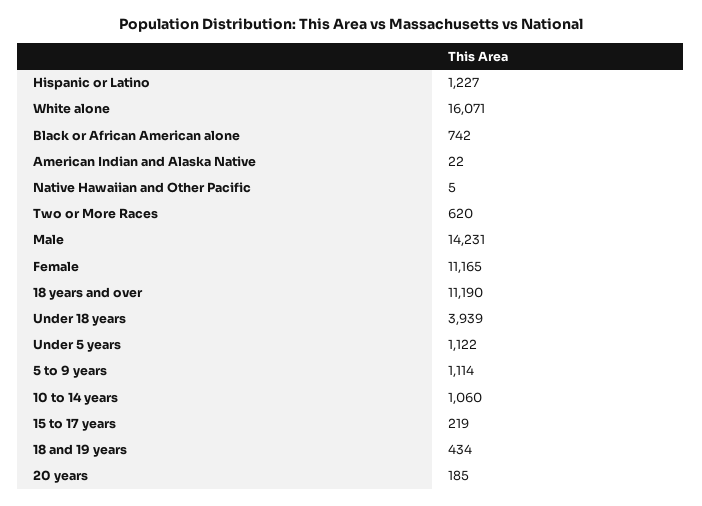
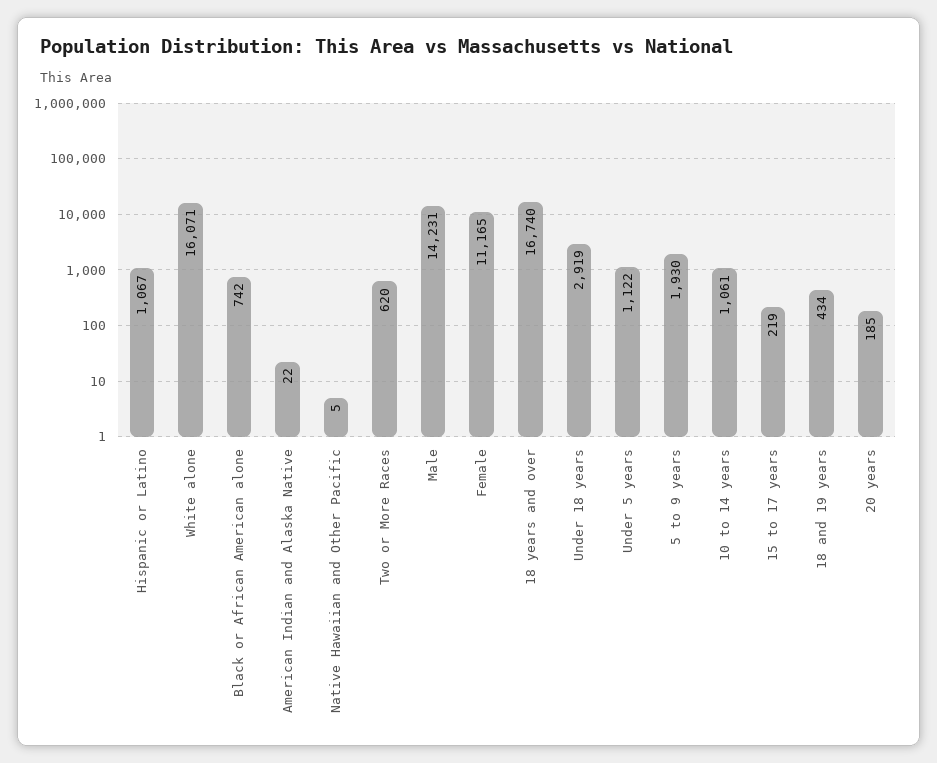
  {
-   "Hispanic or Latino": 1227,
+   "Hispanic or Latino": 1067,
    "White alone": 16071,
    "Black or African American alone": 742,
    "American Indian and Alaska Native": 22,
    "Native Hawaiian and Other Pacific": 5,
    "Two or More Races": 620,
    "Male": 14231,
    "Female": 11165,
-   "18 years and over": 11190,
+   "18 years and over": 16740,
-   "Under 18 years": 3939,
+   "Under 18 years": 2919,
    "Under 5 years": 1122,
-   "5 to 9 years": 1114,
+   "5 to 9 years": 1930,
-   "10 to 14 years": 1060,
+   "10 to 14 years": 1061,
    "15 to 17 years": 219,
    "18 and 19 years": 434,
    "20 years": 185
  }

